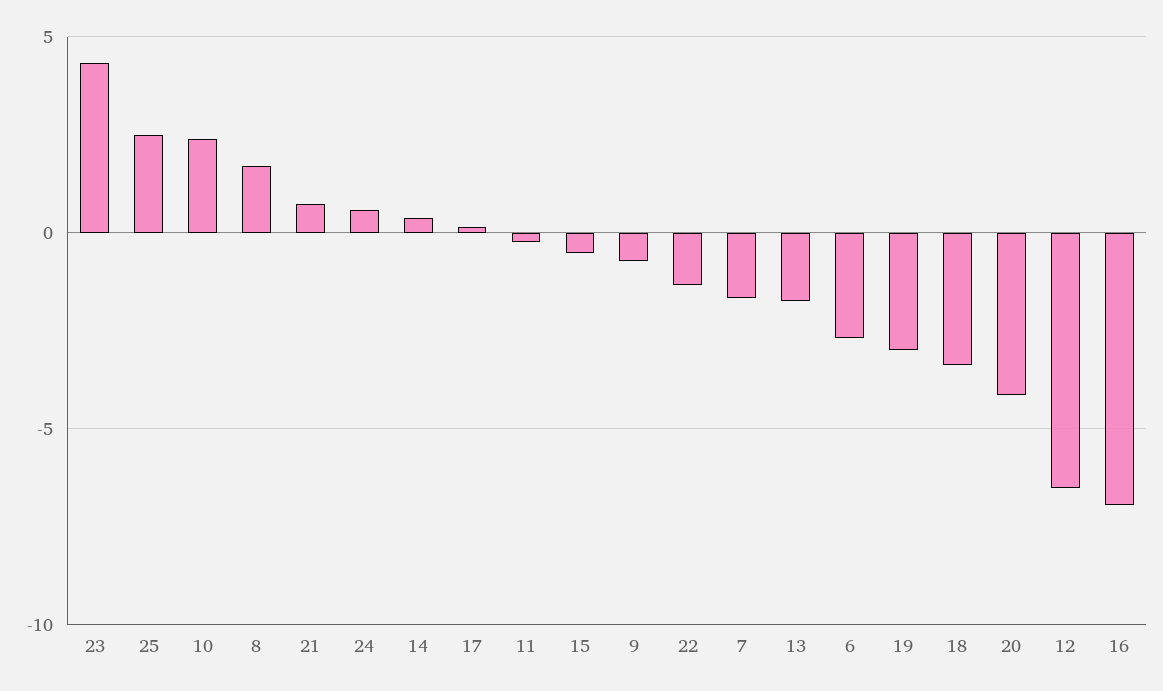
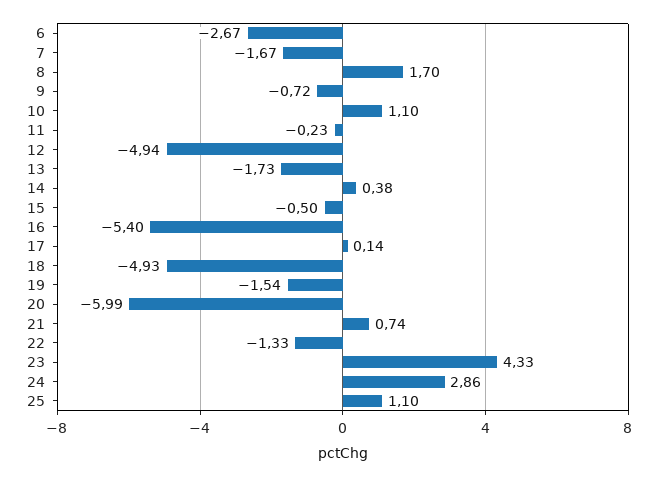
  {
    "23": 4.33,
-   "25": 2.5,
+   "25": 1.1,
-   "10": 2.5,
+   "10": 1.1,
    "8": 1.7,
    "21": 0.74,
-   "24": 0.5,
+   "24": 2.86,
    "14": 0.38,
    "17": 0.14,
    "11": -0.23,
    "15": -0.5,
    "9": -0.72,
    "22": -1.33,
    "7": -1.67,
    "13": -1.73,
    "6": -2.67,
-   "19": -3,
+   "19": -1.54,
-   "18": -3.5,
+   "18": -4.93,
-   "20": -4,
+   "20": -5.99,
-   "12": -6.5,
+   "12": -4.94,
-   "16": -7
+   "16": -5.4
  }

